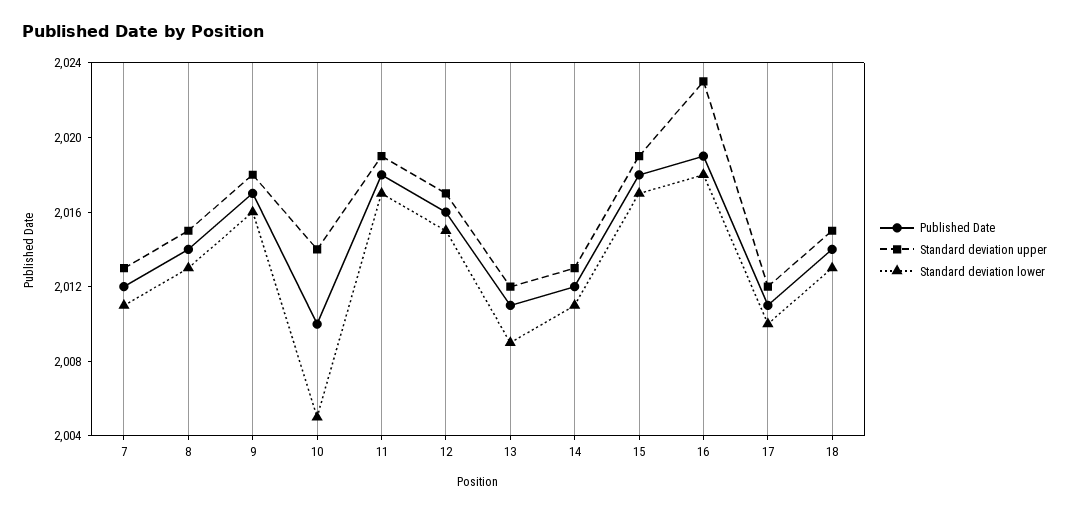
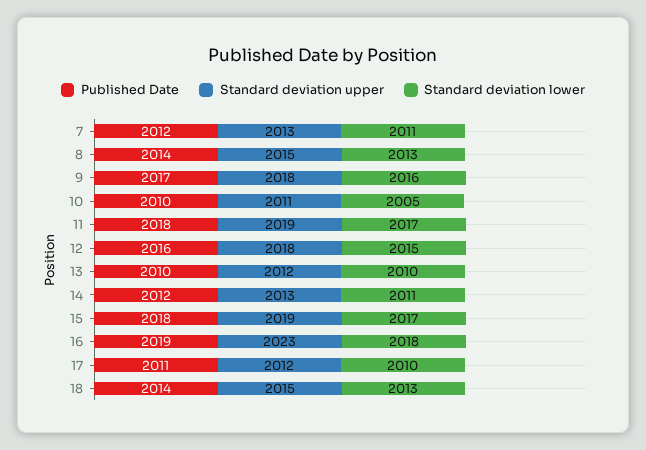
  {
    "Published Date": {
      "7": 2012,
      "8": 2014,
      "9": 2017,
      "10": 2010,
      "11": 2018,
      "12": 2016,
-     "13": 2011,
+     "13": 2010,
      "14": 2012,
      "15": 2018,
      "16": 2019,
      "17": 2011,
      "18": 2014
    },
    "Standard deviation upper": {
      "7": 2013,
      "8": 2015,
      "9": 2018,
-     "10": 2014,
+     "10": 2011,
      "11": 2019,
-     "12": 2017,
+     "12": 2018,
      "13": 2012,
      "14": 2013,
      "15": 2019,
      "16": 2023,
      "17": 2012,
      "18": 2015
    },
    "Standard deviation lower": {
      "7": 2011,
      "8": 2013,
      "9": 2016,
      "10": 2005,
      "11": 2017,
      "12": 2015,
-     "13": 2009,
+     "13": 2010,
      "14": 2011,
      "15": 2017,
      "16": 2018,
      "17": 2010,
      "18": 2013
    }
  }

